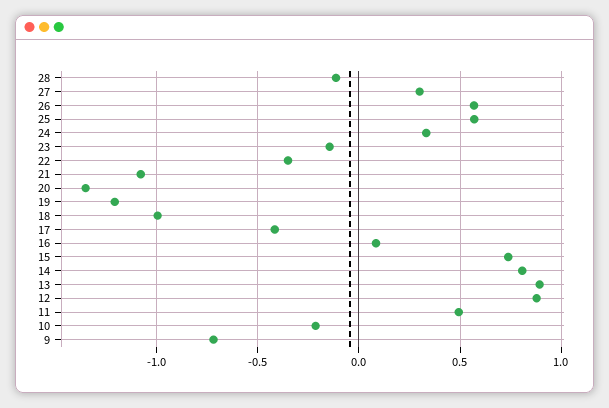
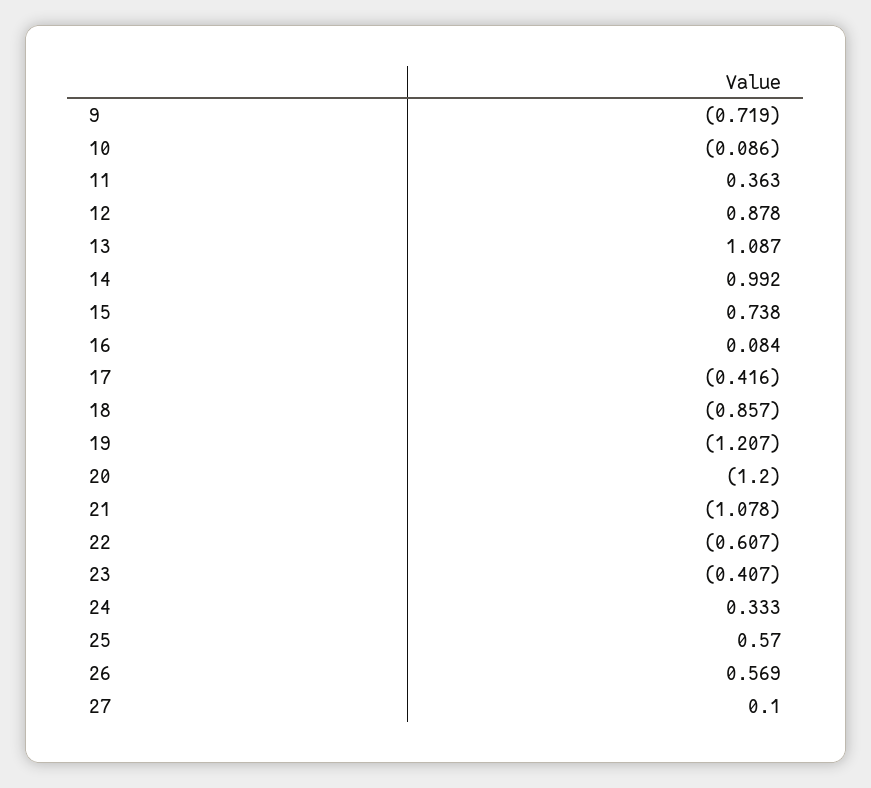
  {
-   "28": -0.1,
-   "27": 0.3,
+   "27": 0.1,
    "26": 0.569,
    "25": 0.57,
    "24": 0.333,
-   "23": -0.15,
+   "23": -0.407,
-   "22": -0.35,
+   "22": -0.607,
    "21": -1.078,
-   "20": -1.35,
+   "20": -1.2,
    "19": -1.207,
-   "18": -1,
+   "18": -0.857,
    "17": -0.416,
    "16": 0.084,
    "15": 0.738,
-   "14": 0.8,
+   "14": 0.992,
-   "13": 0.9,
+   "13": 1.087,
    "12": 0.878,
-   "11": 0.5,
+   "11": 0.363,
-   "10": -0.2,
+   "10": -0.086,
    "9": -0.719
  }

